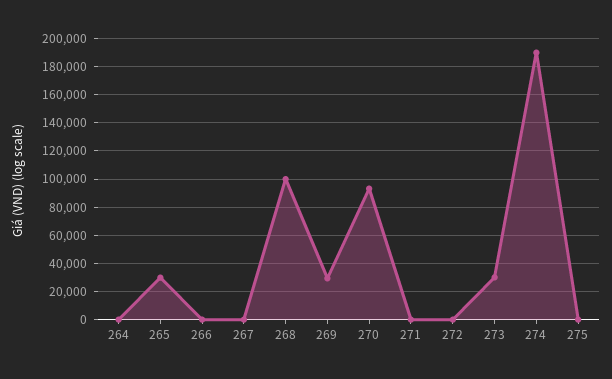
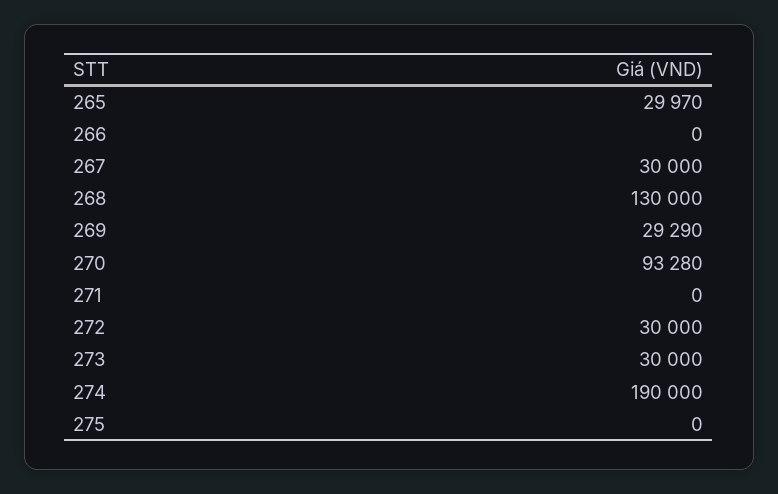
  {
-   "264": 0,
    "265": 29970,
    "266": 0,
-   "267": 0,
+   "267": 30000,
-   "268": 100000,
+   "268": 130000,
    "269": 29290,
    "270": 93280,
    "271": 0,
-   "272": 0,
+   "272": 30000,
    "273": 30000,
    "274": 190000,
    "275": 0
  }

